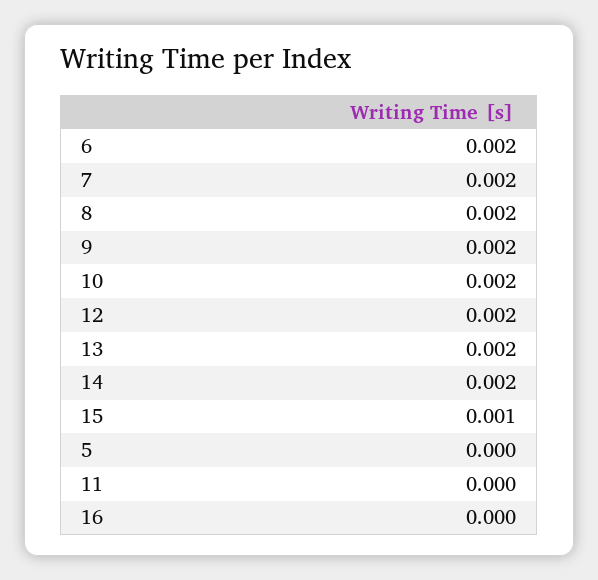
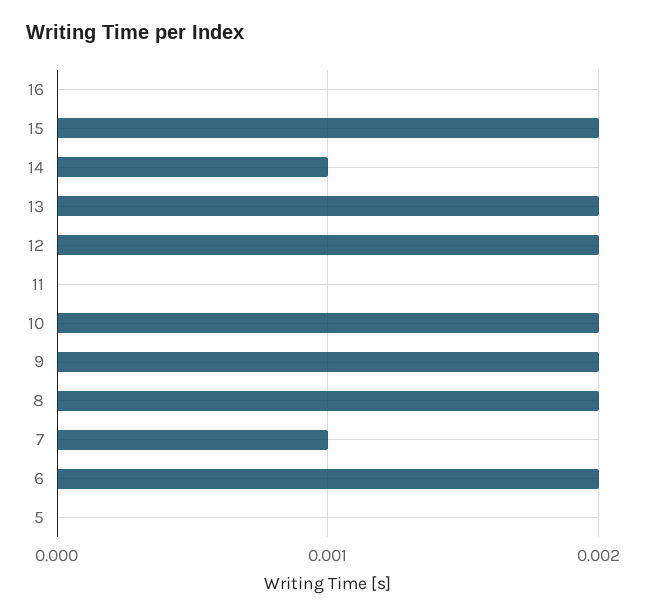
  {
    "6": 0.002,
-   "7": 0.002,
+   "7": 0.001,
    "8": 0.002,
    "9": 0.002,
    "10": 0.002,
    "12": 0.002,
    "13": 0.002,
-   "14": 0.002,
+   "14": 0.001,
-   "15": 0.001,
+   "15": 0.002,
    "5": 0,
    "11": 0,
    "16": 0
  }

